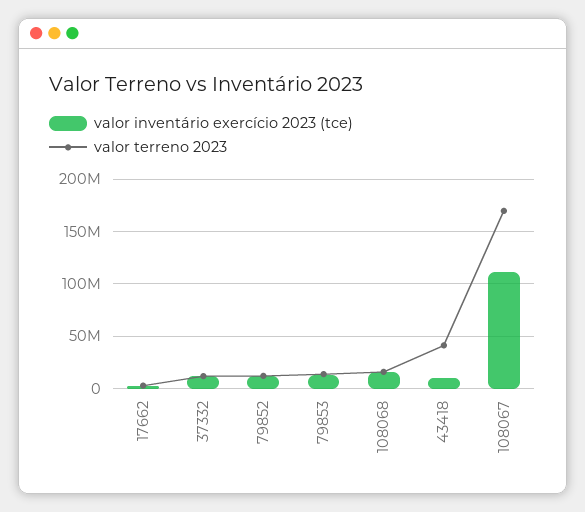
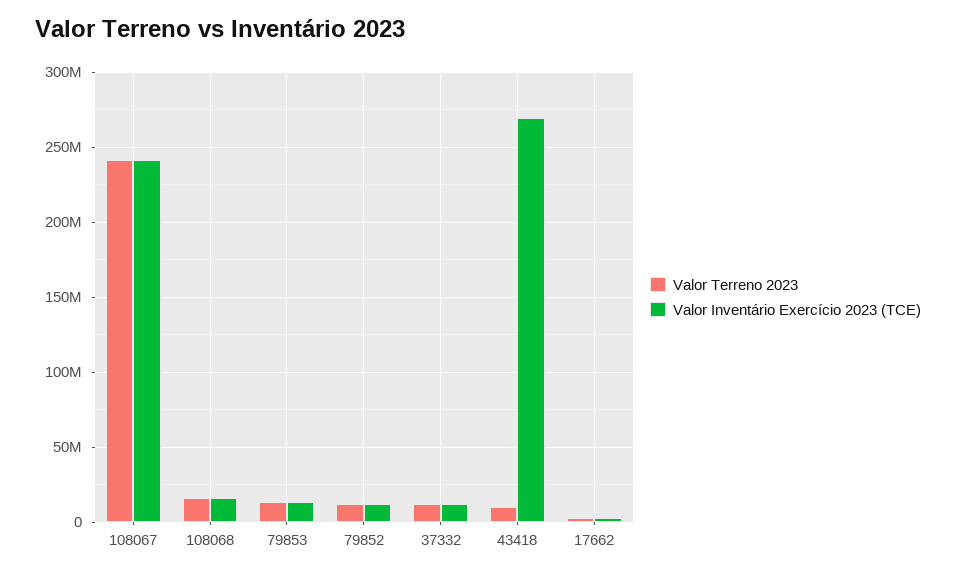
  {
    "valor inventário exercício 2023 (tce)": {
      "17662": 5000000,
      "37332": 10000000,
      "79852": 10000000,
      "79853": 15000000,
      "108068": 15000000,
-     "43418": 10000000,
+     "43418": 270000000,
-     "108067": 110000000
+     "108067": 240000000
    },
    "valor terreno 2023": {
      "17662": 5000000,
      "37332": 10000000,
      "79852": 10000000,
      "79853": 15000000,
      "108068": 15000000,
-     "43418": 40000000,
+     "43418": 10000000,
-     "108067": 170000000
+     "108067": 240000000
    }
  }

